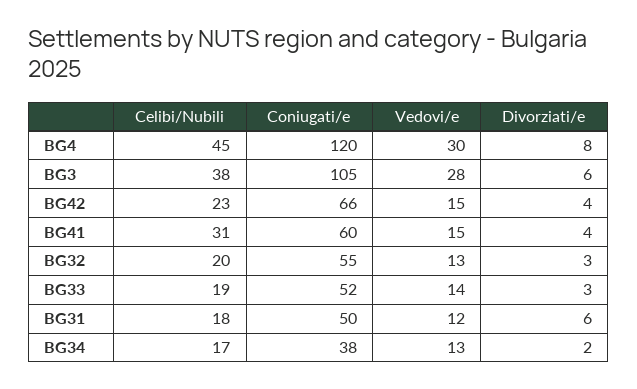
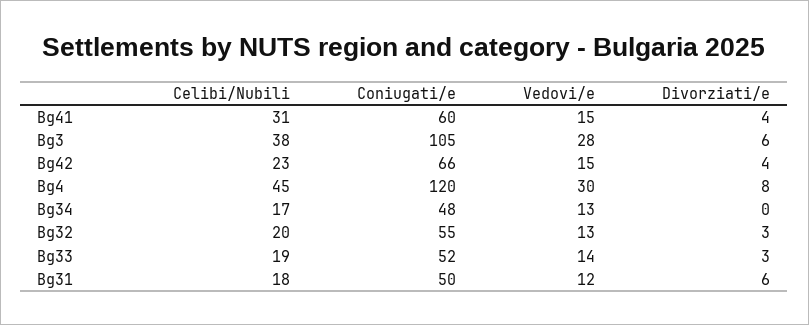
  {
    "Celibi/Nubili": {
      "BG4": 45,
      "BG3": 38,
      "BG42": 23,
      "BG41": 31,
      "BG32": 20,
      "BG33": 19,
      "BG31": 18,
      "BG34": 17
    },
    "Coniugati/e": {
      "BG4": 120,
      "BG3": 105,
      "BG42": 66,
      "BG41": 60,
      "BG32": 55,
      "BG33": 52,
      "BG31": 50,
-     "BG34": 38
+     "BG34": 48
    },
    "Vedovi/e": {
      "BG4": 30,
      "BG3": 28,
      "BG42": 15,
      "BG41": 15,
      "BG32": 13,
      "BG33": 14,
      "BG31": 12,
      "BG34": 13
    },
    "Divorziati/e": {
      "BG4": 8,
      "BG3": 6,
      "BG42": 4,
      "BG41": 4,
      "BG32": 3,
      "BG33": 3,
      "BG31": 6,
-     "BG34": 2
+     "BG34": 0
    }
  }

